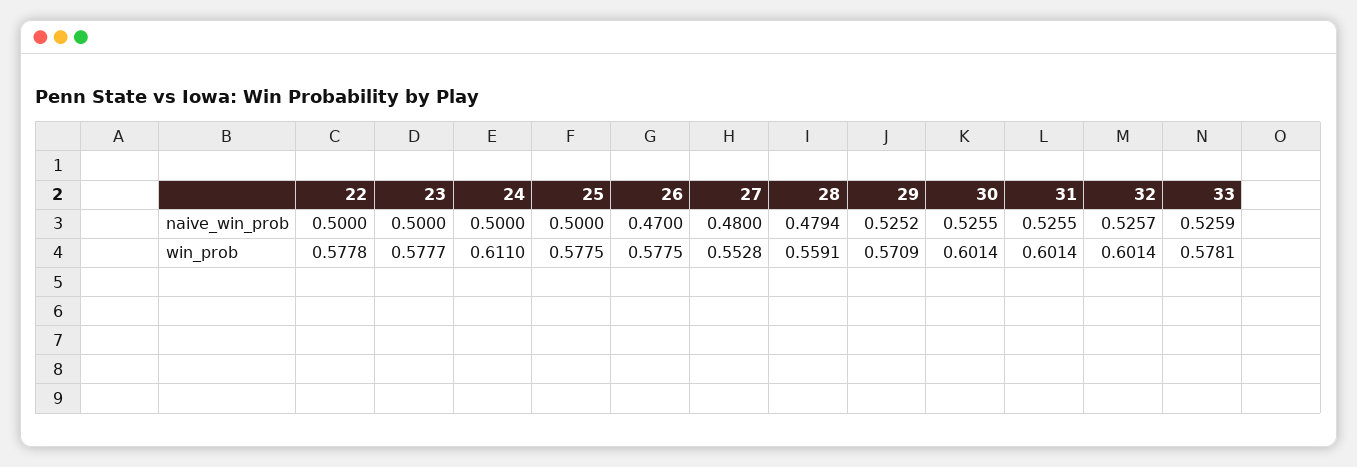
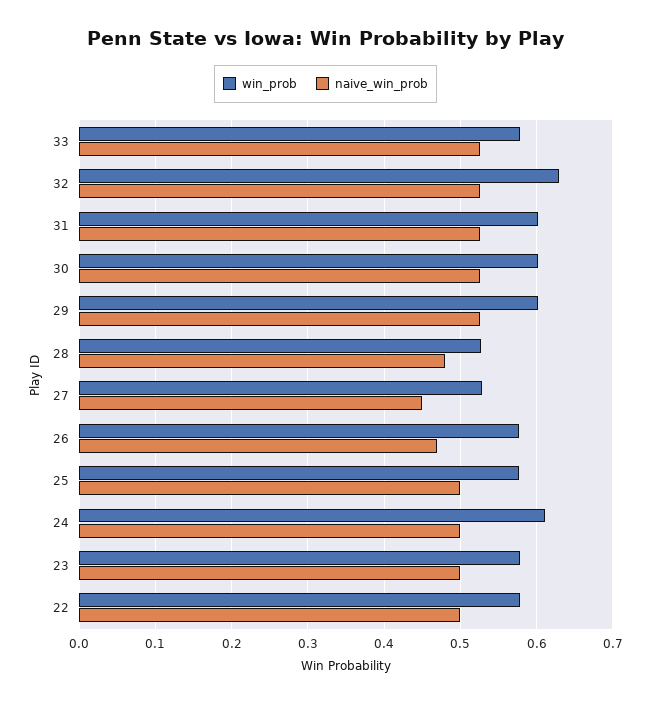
  {
    "naive_win_prob": {
      "22": 0.5,
      "23": 0.5,
      "24": 0.5,
      "25": 0.5,
      "26": 0.47,
-     "27": 0.48,
+     "27": 0.45,
      "28": 0.4794,
      "29": 0.5252,
      "30": 0.5255,
      "31": 0.5255,
      "32": 0.5257,
      "33": 0.5259
    },
    "win_prob": {
      "22": 0.5778,
      "23": 0.5777,
      "24": 0.611,
      "25": 0.5775,
      "26": 0.5775,
-     "27": 0.5528,
+     "27": 0.53,
-     "28": 0.5591,
+     "28": 0.53,
-     "29": 0.5709,
+     "29": 0.6,
      "30": 0.6014,
      "31": 0.6014,
-     "32": 0.6014,
+     "32": 0.63,
      "33": 0.5781
    }
  }

